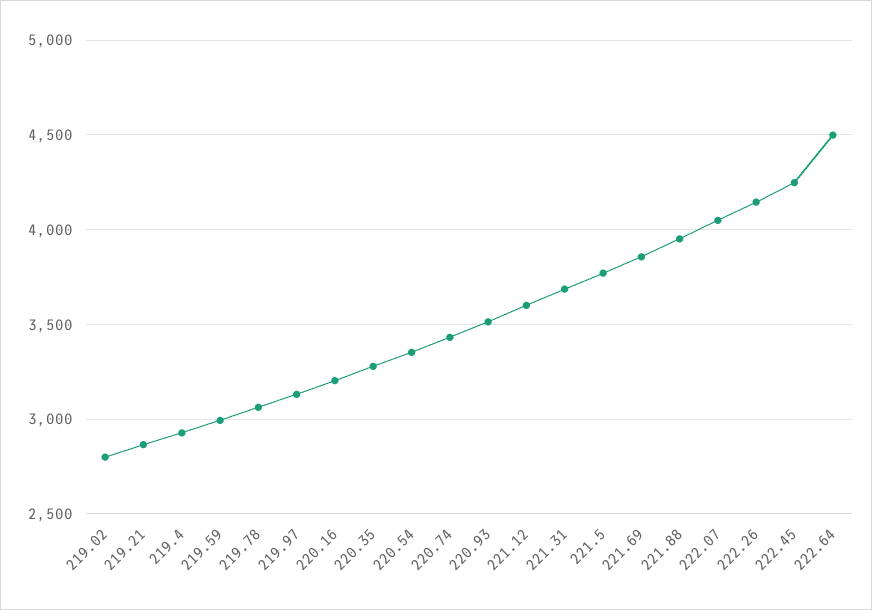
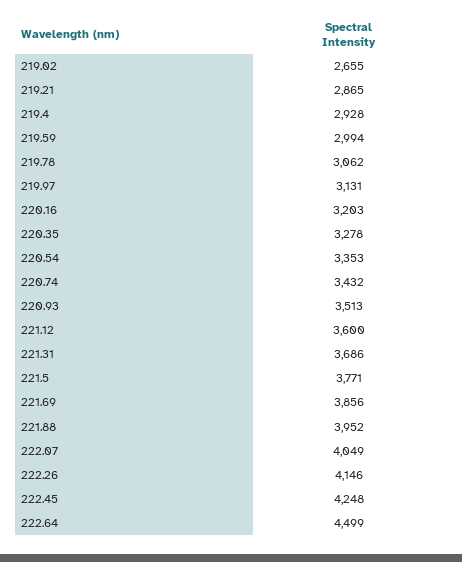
  {
-   "219.02": 2800,
+   "219.02": 2655,
    "219.21": 2865,
    "219.4": 2928,
    "219.59": 2994,
    "219.78": 3062,
    "219.97": 3131,
    "220.16": 3203,
    "220.35": 3278,
    "220.54": 3353,
    "220.74": 3432,
    "220.93": 3513,
    "221.12": 3600,
    "221.31": 3686,
    "221.5": 3771,
    "221.69": 3856,
    "221.88": 3952,
    "222.07": 4049,
    "222.26": 4146,
    "222.45": 4248,
    "222.64": 4499
  }

